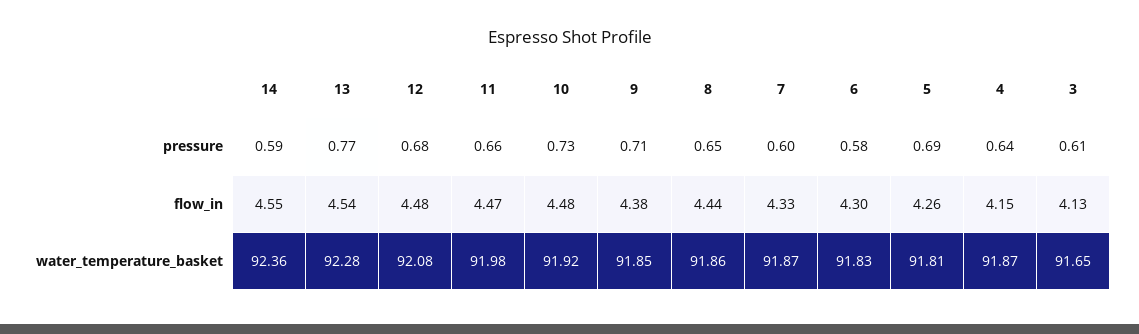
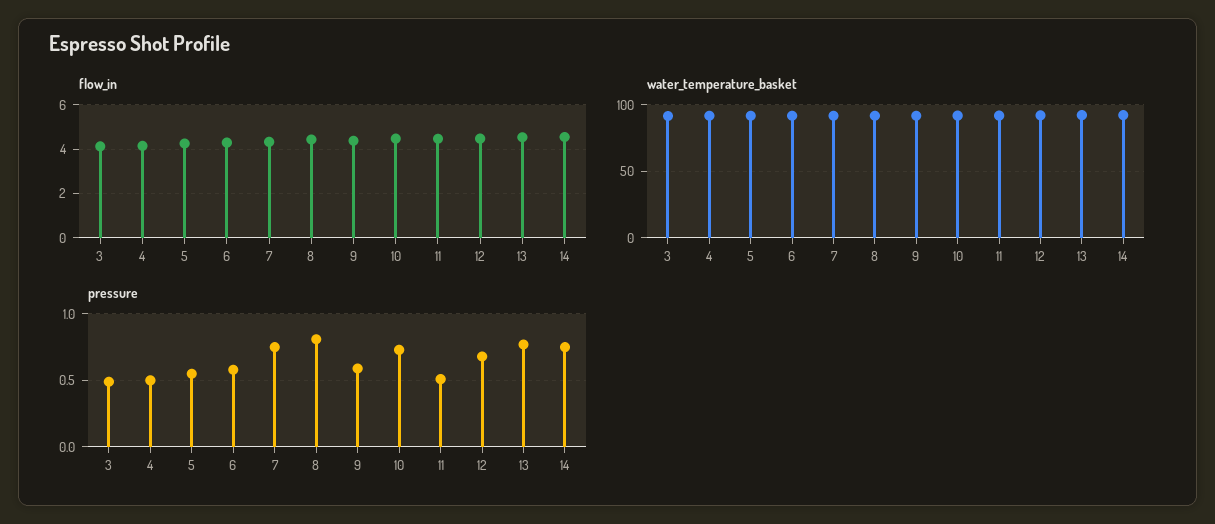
  {
    "pressure": {
-     "14": 0.59,
+     "14": 0.75,
      "13": 0.77,
      "12": 0.68,
-     "11": 0.66,
+     "11": 0.5,
      "10": 0.73,
-     "9": 0.71,
+     "9": 0.6,
-     "8": 0.65,
+     "8": 0.8,
-     "7": 0.6,
+     "7": 0.75,
      "6": 0.58,
-     "5": 0.69,
+     "5": 0.55,
-     "4": 0.64,
+     "4": 0.5,
-     "3": 0.61
+     "3": 0.5
    },
    "flow_in": {
      "14": 4.55,
      "13": 4.54,
      "12": 4.48,
      "11": 4.47,
      "10": 4.48,
      "9": 4.38,
      "8": 4.44,
      "7": 4.33,
      "6": 4.3,
      "5": 4.26,
      "4": 4.15,
      "3": 4.13
    },
    "water_temperature_basket": {
      "14": 92.36,
      "13": 92.28,
      "12": 92.08,
      "11": 91.98,
      "10": 91.92,
      "9": 91.85,
      "8": 91.86,
      "7": 91.87,
      "6": 91.83,
      "5": 91.81,
      "4": 91.87,
      "3": 91.65
    }
  }

